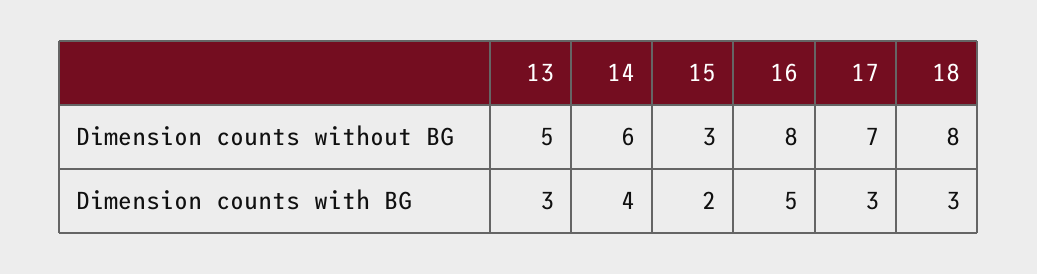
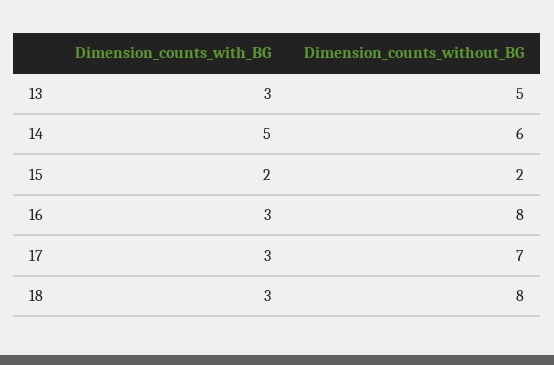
  {
    "13": {
      "Dimension counts without BG": 5,
      "Dimension counts with BG": 3
    },
    "14": {
      "Dimension counts without BG": 6,
-     "Dimension counts with BG": 4
+     "Dimension counts with BG": 5
    },
    "15": {
-     "Dimension counts without BG": 3,
+     "Dimension counts without BG": 2,
      "Dimension counts with BG": 2
    },
    "16": {
      "Dimension counts without BG": 8,
-     "Dimension counts with BG": 5
+     "Dimension counts with BG": 3
    },
    "17": {
      "Dimension counts without BG": 7,
      "Dimension counts with BG": 3
    },
    "18": {
      "Dimension counts without BG": 8,
      "Dimension counts with BG": 3
    }
  }

